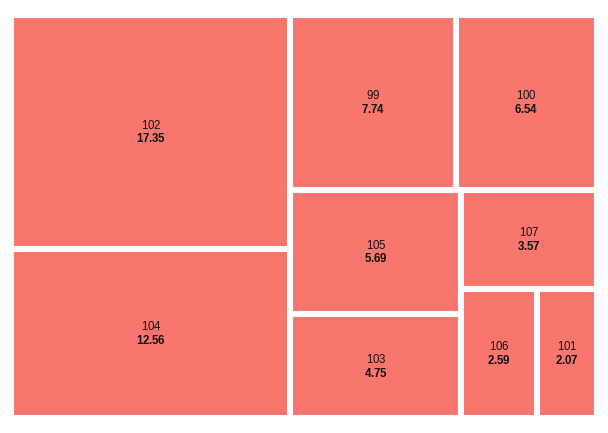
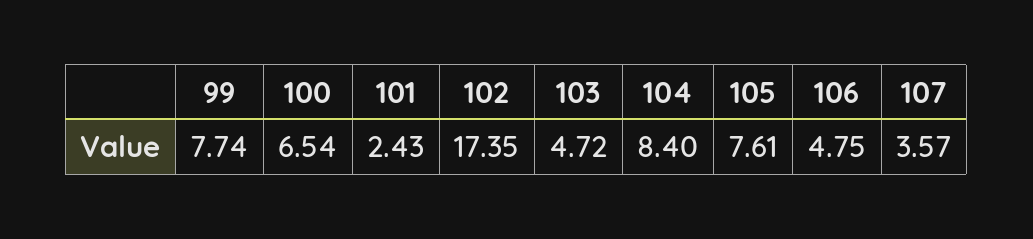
  {
    "102": 17.35,
-   "104": 12.56,
+   "104": 8.4,
    "99": 7.74,
    "100": 6.54,
-   "105": 5.69,
+   "105": 7.61,
-   "103": 4.75,
+   "103": 4.72,
    "107": 3.57,
-   "106": 2.59,
+   "106": 4.75,
-   "101": 2.07
+   "101": 2.43
  }

